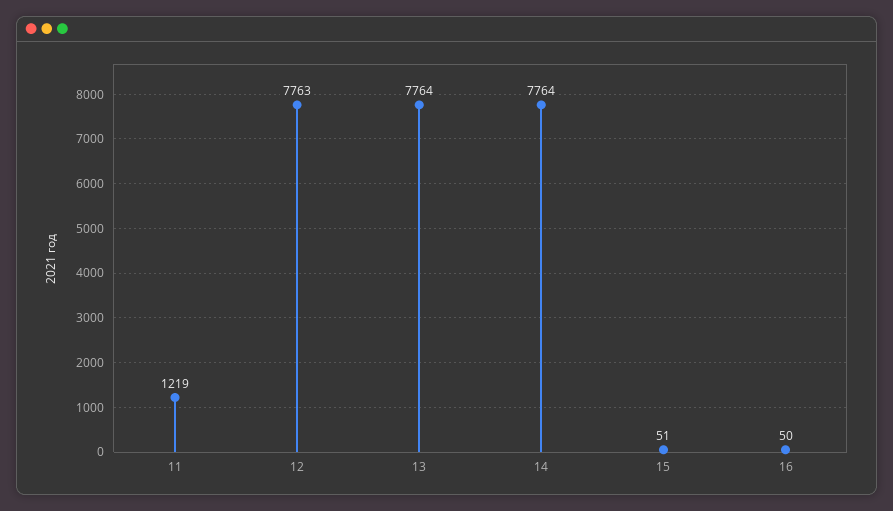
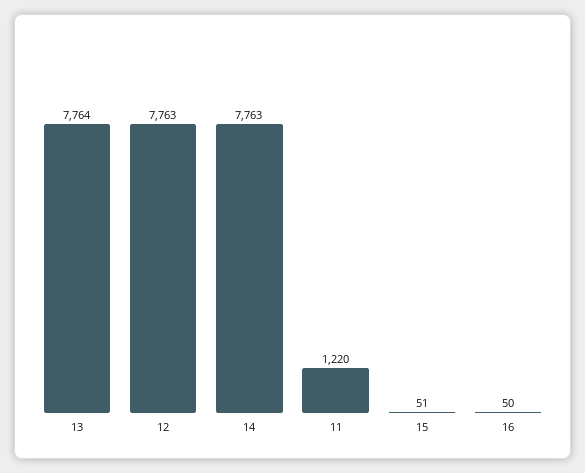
  {
-   "11": 1219,
+   "11": 1220,
    "12": 7763,
    "13": 7764,
-   "14": 7764,
+   "14": 7763,
    "15": 51,
    "16": 50
  }

